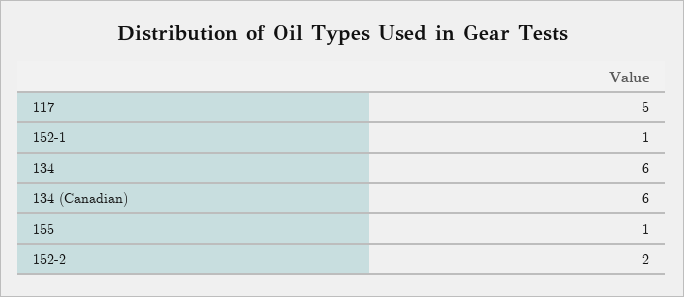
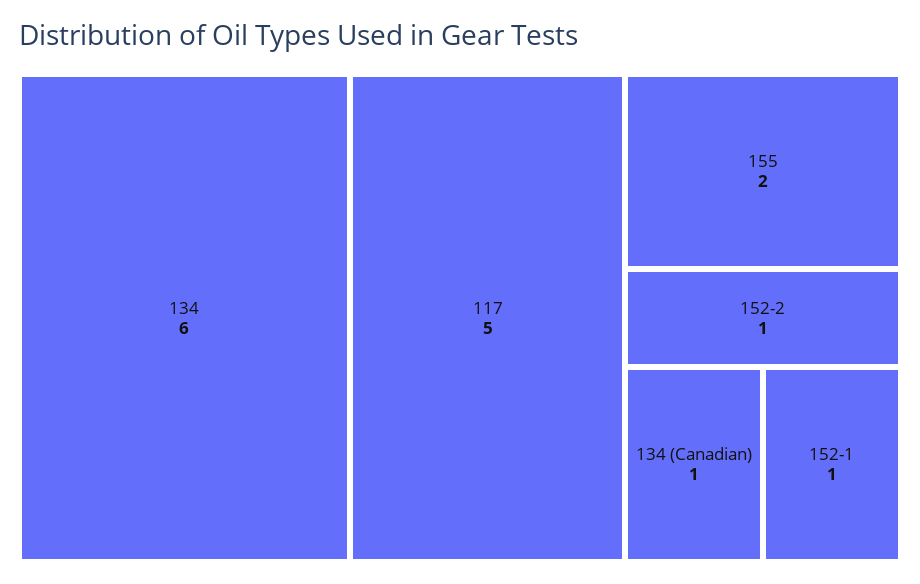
  {
    "117": 5,
    "152-1": 1,
    "134": 6,
-   "134 (Canadian)": 6,
+   "134 (Canadian)": 1,
-   "155": 1,
+   "155": 2,
-   "152-2": 2
+   "152-2": 1
  }

